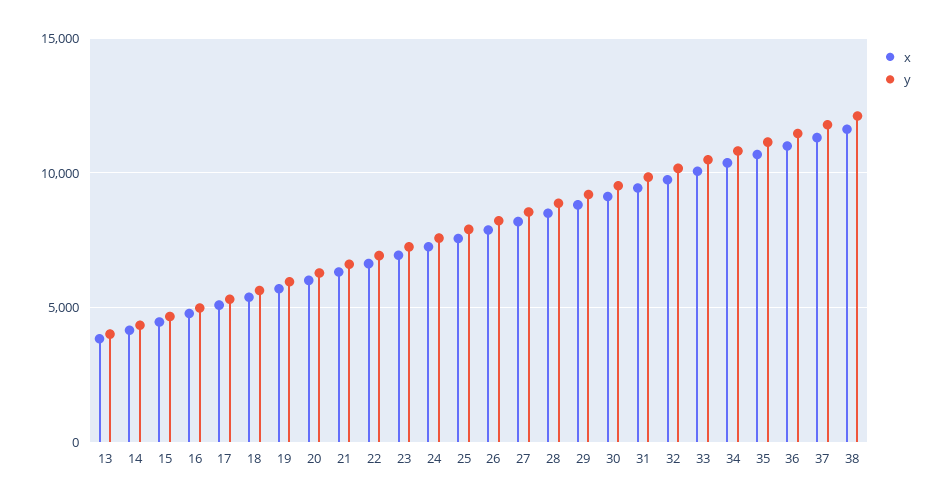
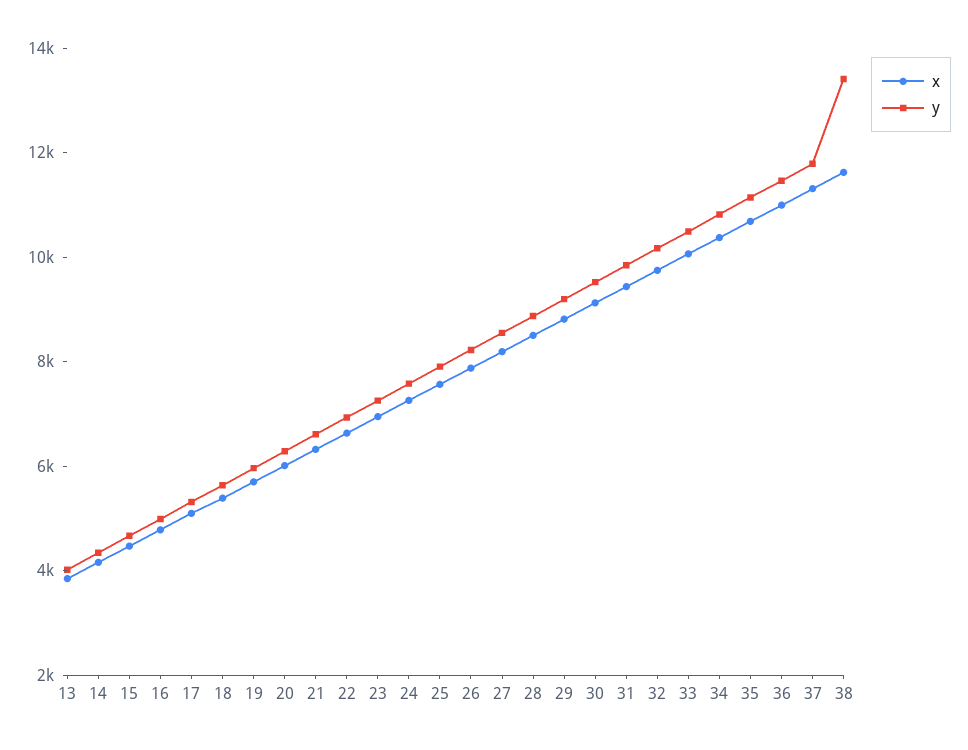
  {
    "x": {
      "13": 4000,
      "14": 4000,
      "15": 4500,
      "16": 5000,
      "17": 5000,
      "18": 5500,
      "19": 5500,
      "20": 6000,
      "21": 6500,
      "22": 6500,
      "23": 7000,
      "24": 7500,
      "25": 7500,
      "26": 8000,
      "27": 8000,
      "28": 8500,
      "29": 9000,
      "30": 9000,
      "31": 9500,
      "32": 10000,
      "33": 10000,
      "34": 10500,
      "35": 10500,
      "36": 11000,
      "37": 11500,
      "38": 11500
    },
    "y": {
      "13": 4000,
      "14": 4500,
      "15": 4500,
      "16": 5000,
      "17": 5500,
      "18": 5500,
      "19": 6000,
      "20": 6500,
      "21": 6500,
      "22": 7000,
      "23": 7500,
      "24": 7500,
      "25": 8000,
      "26": 8000,
      "27": 8500,
      "28": 9000,
      "29": 9000,
      "30": 9500,
      "31": 10000,
      "32": 10000,
      "33": 10500,
      "34": 11000,
      "35": 11000,
      "36": 11500,
      "37": 12000,
-     "38": 12000
+     "38": 13500
    }
  }

